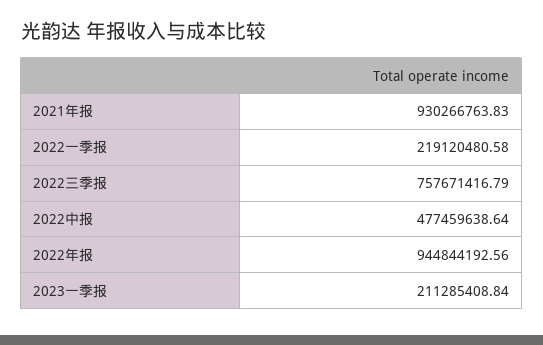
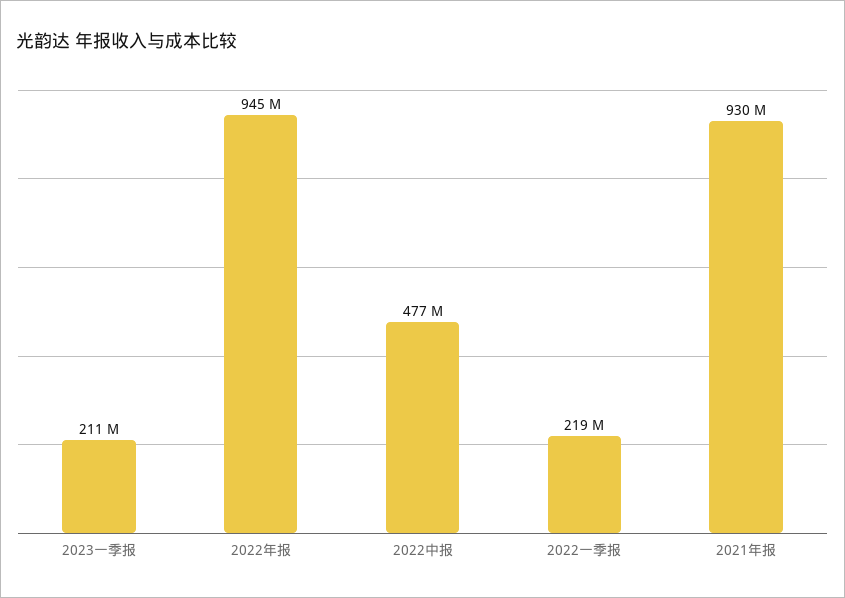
  {
    "2021年报": 930266763.83,
    "2022一季报": 219120480.58,
-   "2022三季报": 757671416.79,
    "2022中报": 477459638.64,
    "2022年报": 944844192.56,
    "2023一季报": 211285408.84
  }

